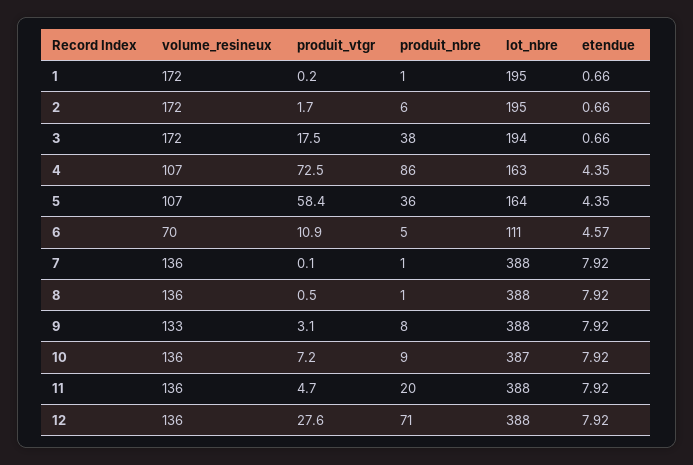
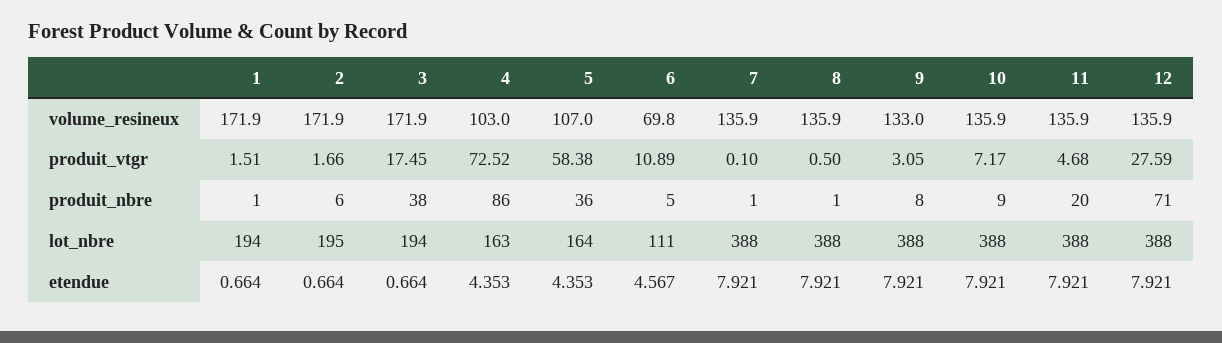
  {
    "volume_resineux": {
      "1": 171.9,
      "2": 171.9,
      "3": 171.9,
-     "4": 107,
+     "4": 103,
      "5": 107,
      "6": 69.8,
      "7": 135.9,
      "8": 135.9,
      "9": 133,
      "10": 135.9,
      "11": 135.9,
      "12": 135.9
    },
    "produit_vtgr": {
-     "1": 0.2,
+     "1": 1.51,
      "2": 1.66,
      "3": 17.45,
      "4": 72.52,
      "5": 58.38,
      "6": 10.89,
      "7": 0.1,
      "8": 0.5,
      "9": 3.05,
      "10": 7.17,
      "11": 4.68,
      "12": 27.59
    },
    "produit_nbre": {
      "1": 1,
      "2": 6,
      "3": 38,
      "4": 86,
      "5": 36,
      "6": 5,
      "7": 1,
      "8": 1,
      "9": 8,
      "10": 9,
      "11": 20,
      "12": 71
    },
    "lot_nbre": {
-     "1": 195,
+     "1": 194,
      "2": 195,
      "3": 194,
      "4": 163,
      "5": 164,
      "6": 111,
      "7": 388,
      "8": 388,
      "9": 388,
-     "10": 387,
+     "10": 388,
      "11": 388,
      "12": 388
    },
    "etendue": {
      "1": 0.664,
      "2": 0.664,
      "3": 0.664,
      "4": 4.353,
      "5": 4.353,
      "6": 4.567,
      "7": 7.921,
      "8": 7.921,
      "9": 7.921,
      "10": 7.921,
      "11": 7.921,
      "12": 7.921
    }
  }

